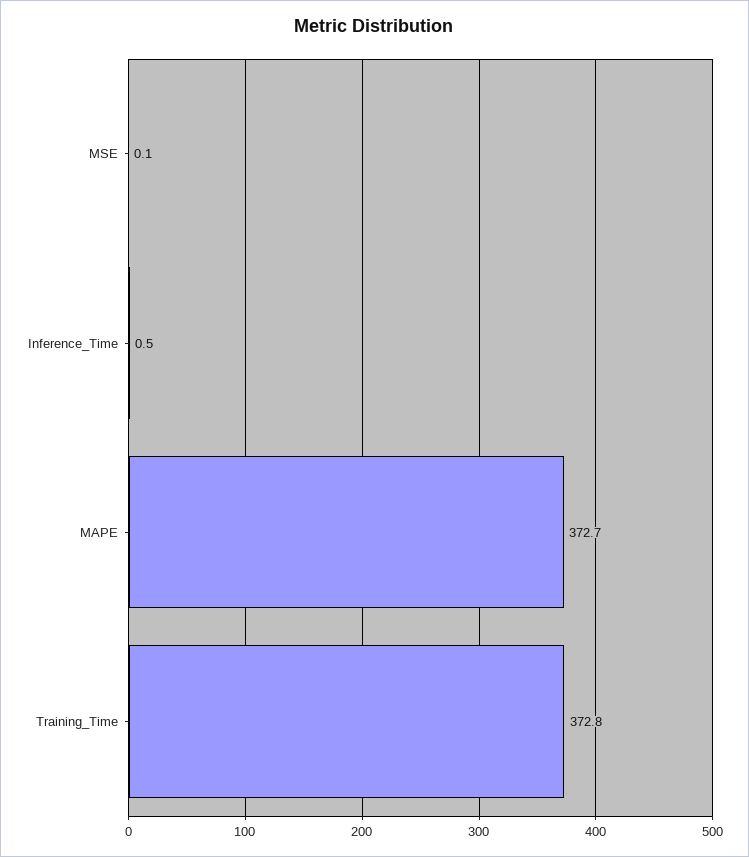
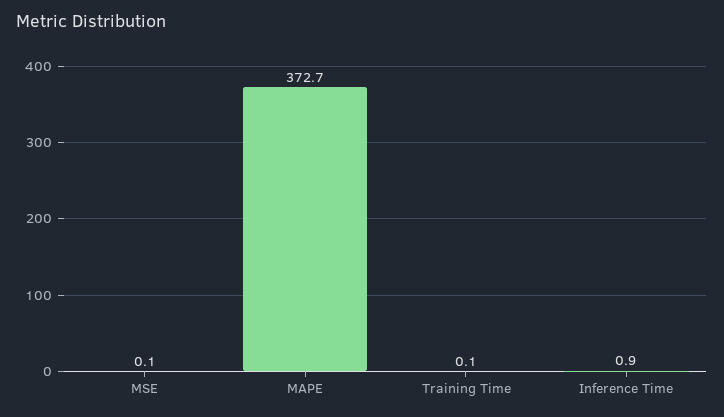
  {
    "MSE": 0.1,
-   "Inference_Time": 0.5,
+   "Inference_Time": 0.9,
    "MAPE": 372.7,
-   "Training_Time": 372.8
+   "Training_Time": 0.1
  }

